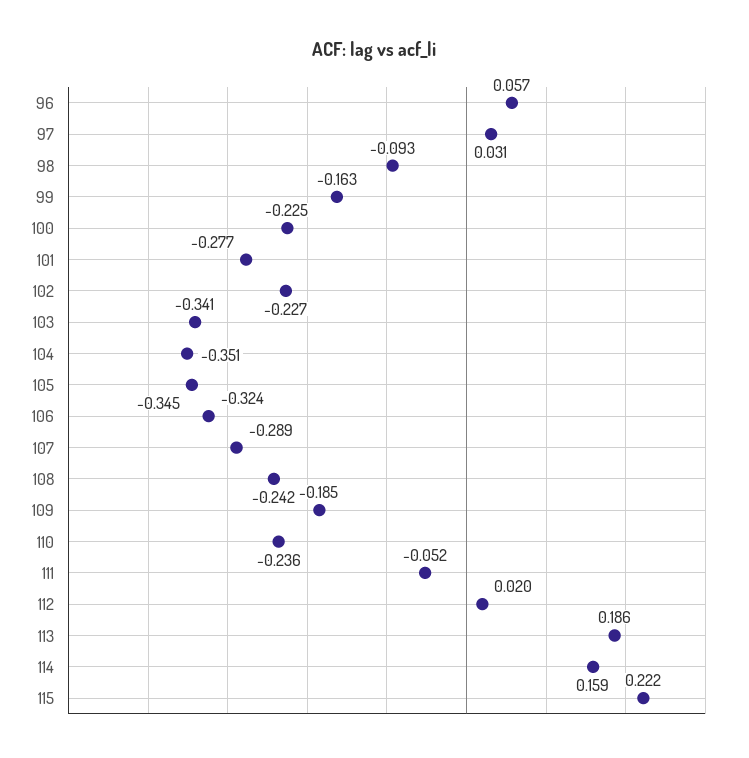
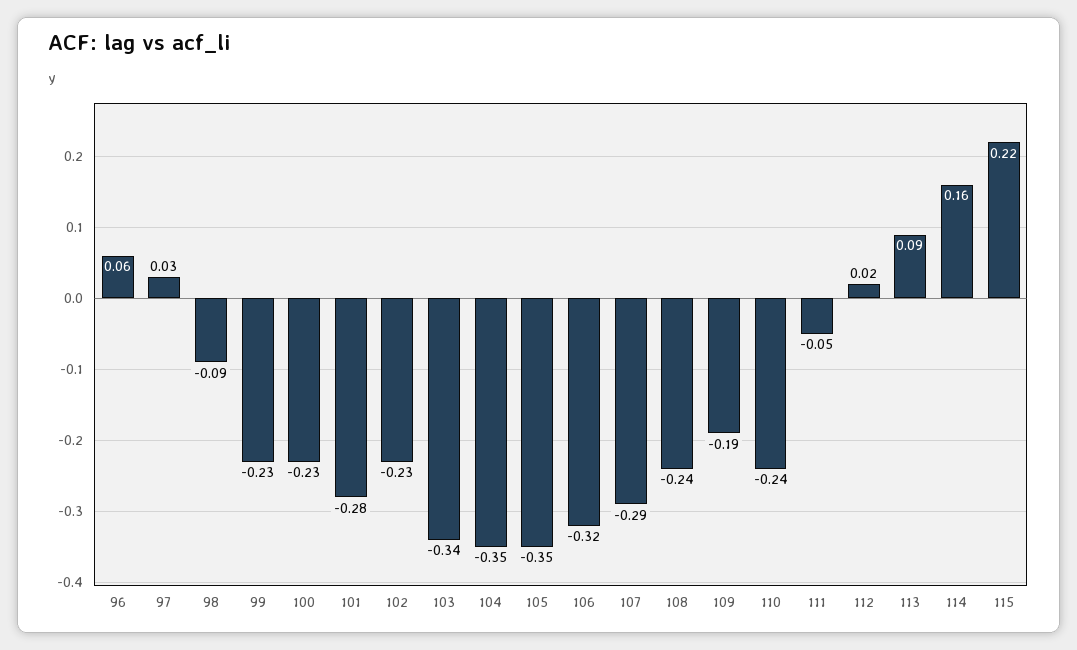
  {
    "96": 0.057,
    "97": 0.031,
    "98": -0.093,
-   "99": -0.163,
+   "99": -0.23,
    "100": -0.225,
    "101": -0.277,
    "102": -0.227,
    "103": -0.341,
    "104": -0.351,
    "105": -0.345,
    "106": -0.324,
    "107": -0.289,
    "108": -0.242,
    "109": -0.185,
    "110": -0.236,
    "111": -0.052,
    "112": 0.02,
-   "113": 0.186,
+   "113": 0.09,
    "114": 0.159,
    "115": 0.222
  }

